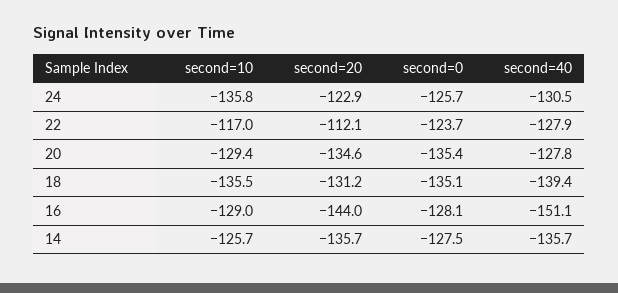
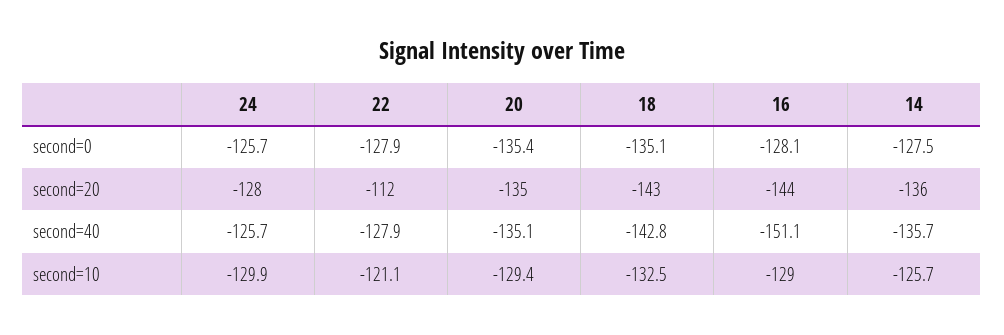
  {
    "second=10": {
-     "24": -135.8,
+     "24": -129.9,
-     "22": -117,
+     "22": -121.1,
      "20": -129.4,
-     "18": -135.5,
+     "18": -132.5,
      "16": -129,
      "14": -125.7
    },
    "second=20": {
-     "24": -122.9,
+     "24": -128,
      "22": -112.1,
      "20": -134.6,
-     "18": -131.2,
+     "18": -143,
      "16": -144,
      "14": -135.7
    },
    "second=0": {
      "24": -125.7,
-     "22": -123.7,
+     "22": -127.9,
      "20": -135.4,
      "18": -135.1,
      "16": -128.1,
      "14": -127.5
    },
    "second=40": {
-     "24": -130.5,
+     "24": -125.7,
      "22": -127.9,
-     "20": -127.8,
+     "20": -135.1,
-     "18": -139.4,
+     "18": -142.8,
      "16": -151.1,
      "14": -135.7
    }
  }

